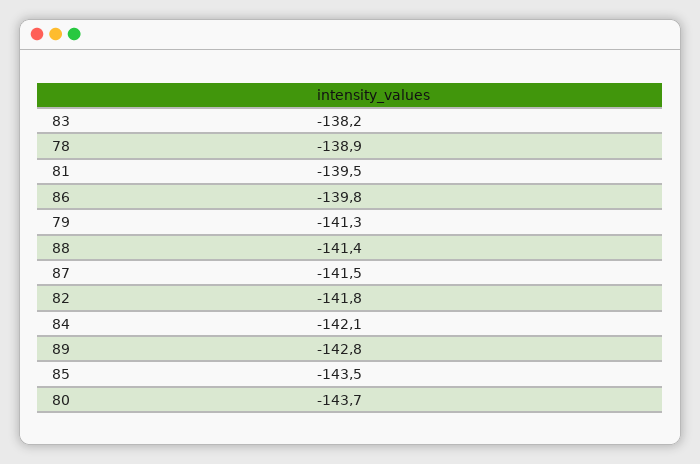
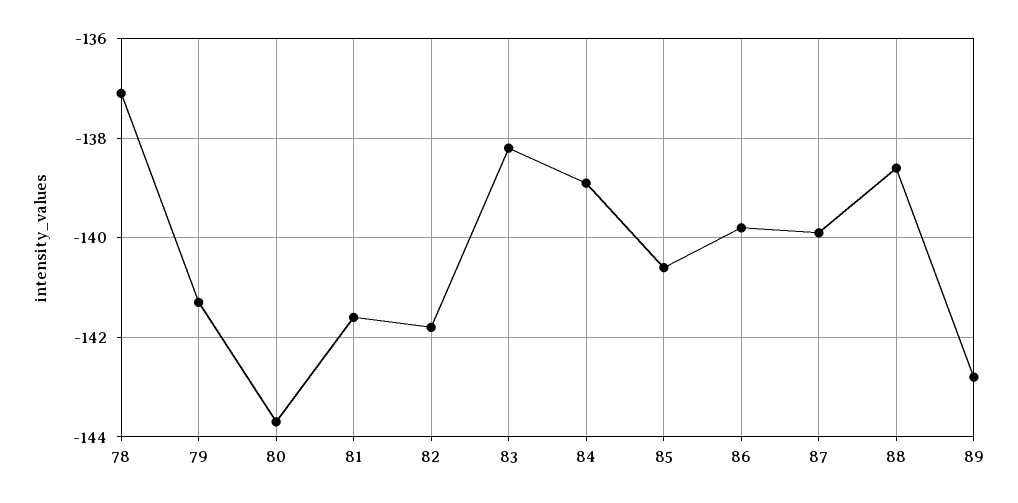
  {
    "83": -138.2,
-   "78": -138.9,
+   "78": -137,
-   "81": -139.5,
+   "81": -141.5,
    "86": -139.8,
    "79": -141.3,
-   "88": -141.4,
+   "88": -138.5,
-   "87": -141.5,
+   "87": -140,
    "82": -141.8,
-   "84": -142.1,
+   "84": -139,
    "89": -142.8,
-   "85": -143.5,
+   "85": -140.5,
    "80": -143.7
  }

